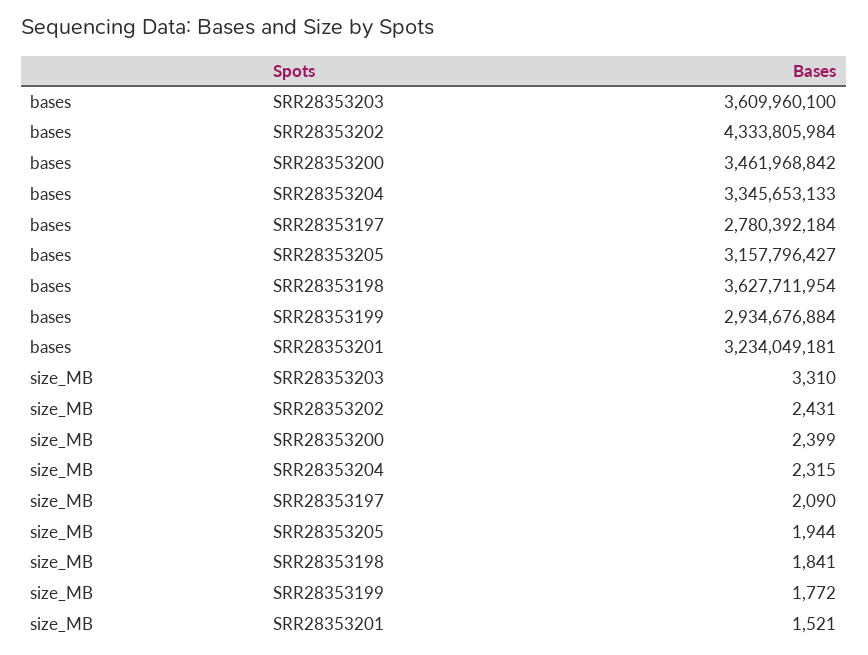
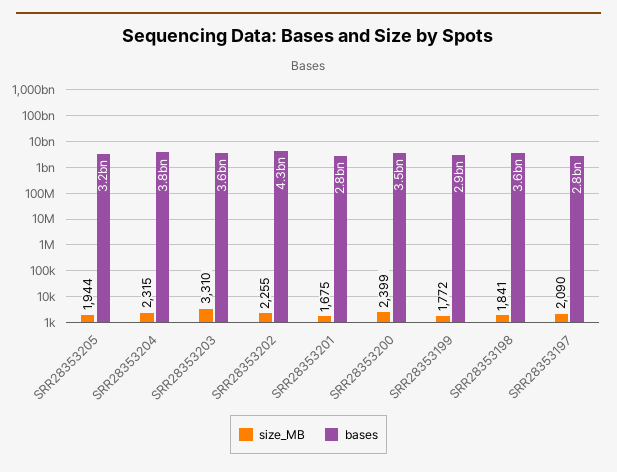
  {
    "bases": {
      "SRR28353203": 3609960100,
      "SRR28353202": 4333805984,
      "SRR28353200": 3461968842,
-     "SRR28353204": 3345653133,
+     "SRR28353204": 3800000000,
      "SRR28353197": 2780392184,
      "SRR28353205": 3157796427,
      "SRR28353198": 3627711954,
      "SRR28353199": 2934676884,
-     "SRR28353201": 3234049181
+     "SRR28353201": 2800000000
    },
    "size_MB": {
      "SRR28353203": 3310,
-     "SRR28353202": 2431,
+     "SRR28353202": 2255,
      "SRR28353200": 2399,
      "SRR28353204": 2315,
      "SRR28353197": 2090,
      "SRR28353205": 1944,
      "SRR28353198": 1841,
      "SRR28353199": 1772,
-     "SRR28353201": 1521
+     "SRR28353201": 1675
    }
  }

